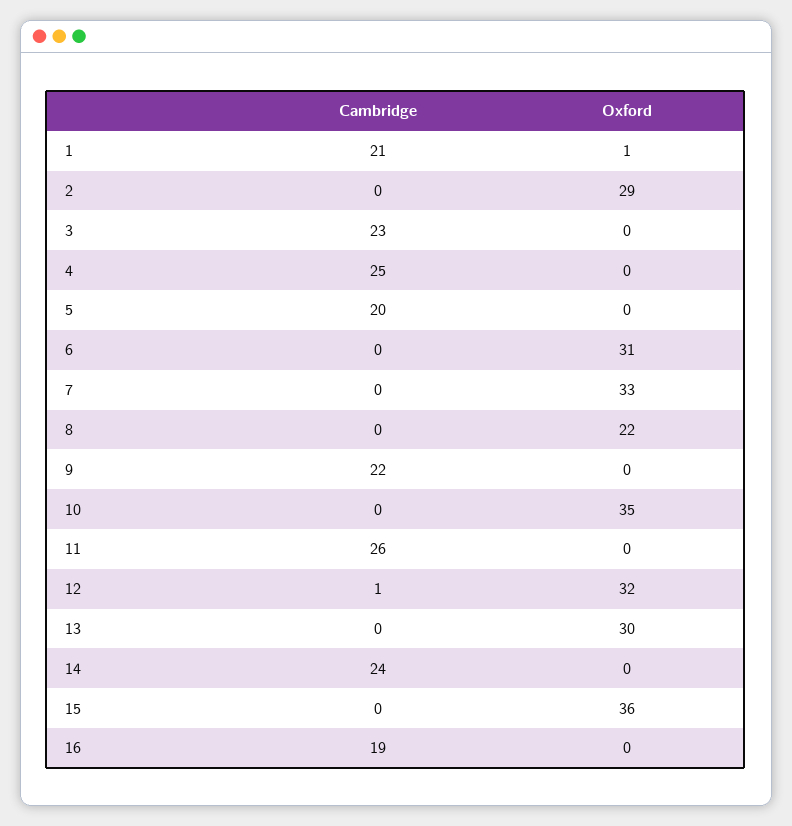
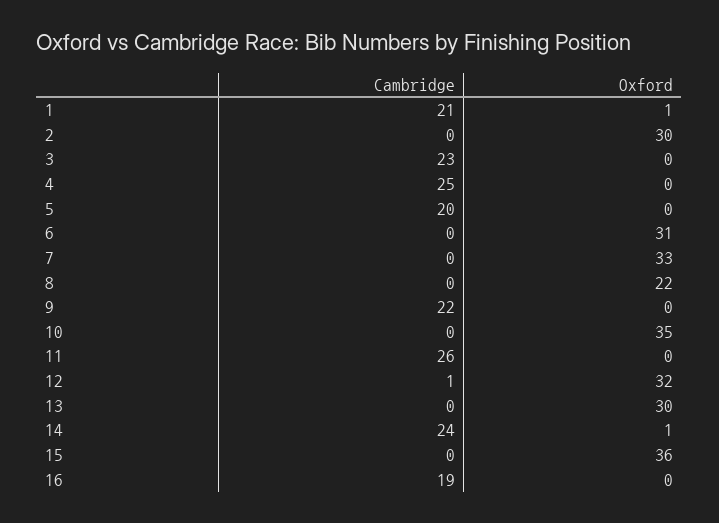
  {
    "Cambridge": {
      "1": 21,
      "2": 0,
      "3": 23,
      "4": 25,
      "5": 20,
      "6": 0,
      "7": 0,
      "8": 0,
      "9": 22,
      "10": 0,
      "11": 26,
      "12": 1,
      "13": 0,
      "14": 24,
      "15": 0,
      "16": 19
    },
    "Oxford": {
      "1": 1,
-     "2": 29,
+     "2": 30,
      "3": 0,
      "4": 0,
      "5": 0,
      "6": 31,
      "7": 33,
      "8": 22,
      "9": 0,
      "10": 35,
      "11": 0,
      "12": 32,
      "13": 30,
-     "14": 0,
+     "14": 1,
      "15": 36,
      "16": 0
    }
  }

